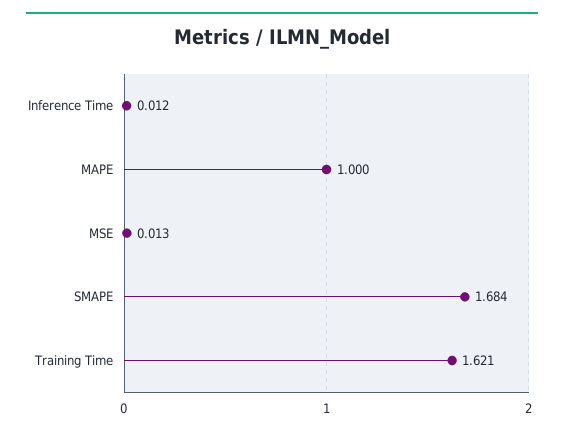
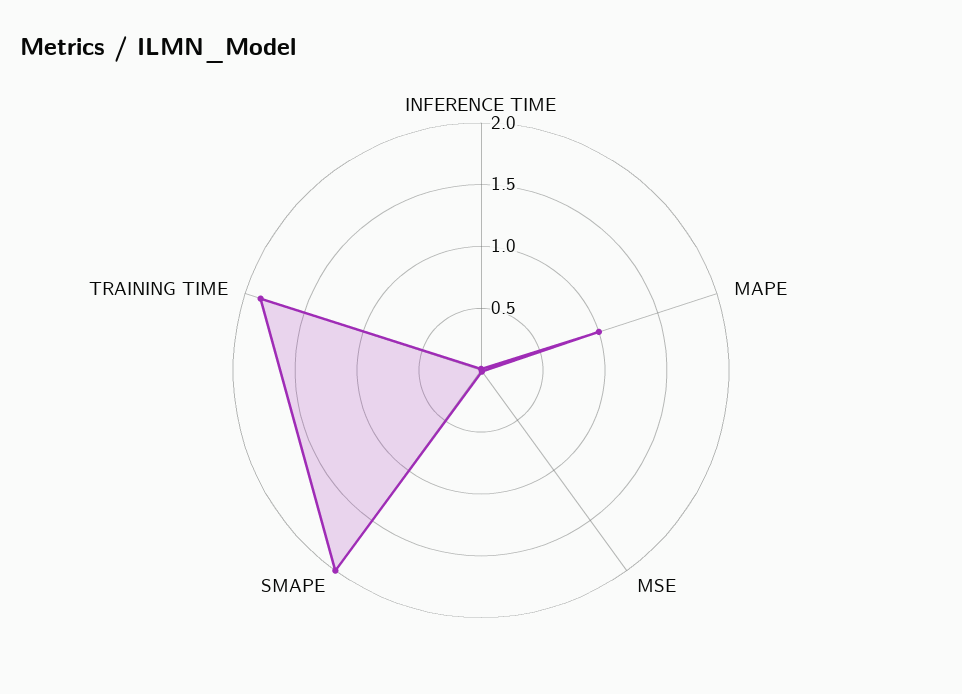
  {
    "Inference Time": 0.012,
    "MAPE": 1,
    "MSE": 0.013,
-   "SMAPE": 1.684,
+   "SMAPE": 2,
-   "Training Time": 1.621
+   "Training Time": 1.9
  }

